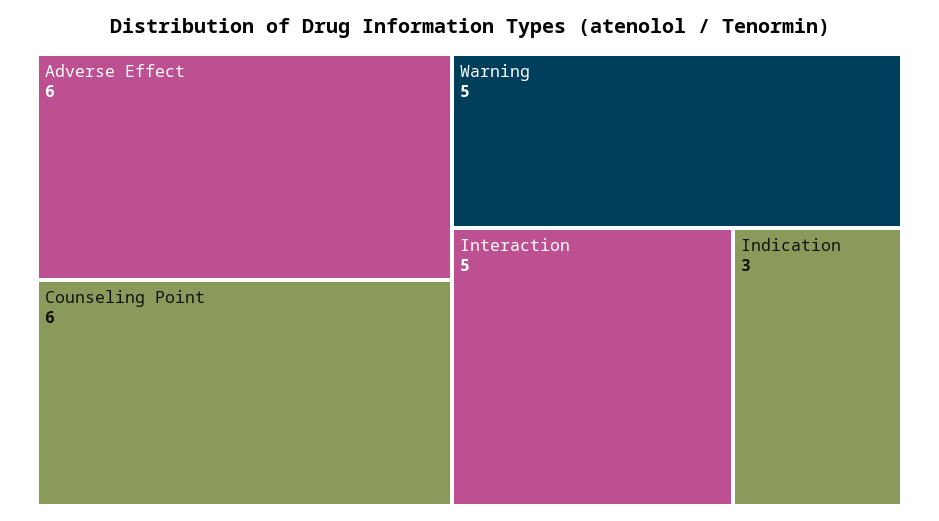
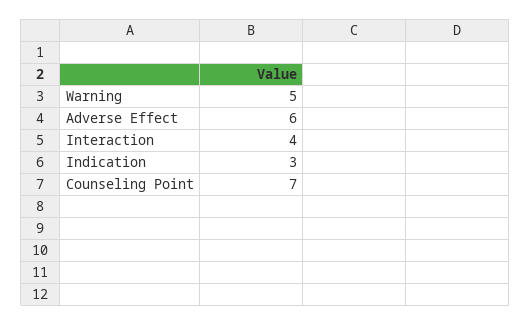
  {
    "Adverse Effect": 6,
-   "Counseling Point": 6,
+   "Counseling Point": 7,
    "Warning": 5,
-   "Interaction": 5,
+   "Interaction": 4,
    "Indication": 3
  }

